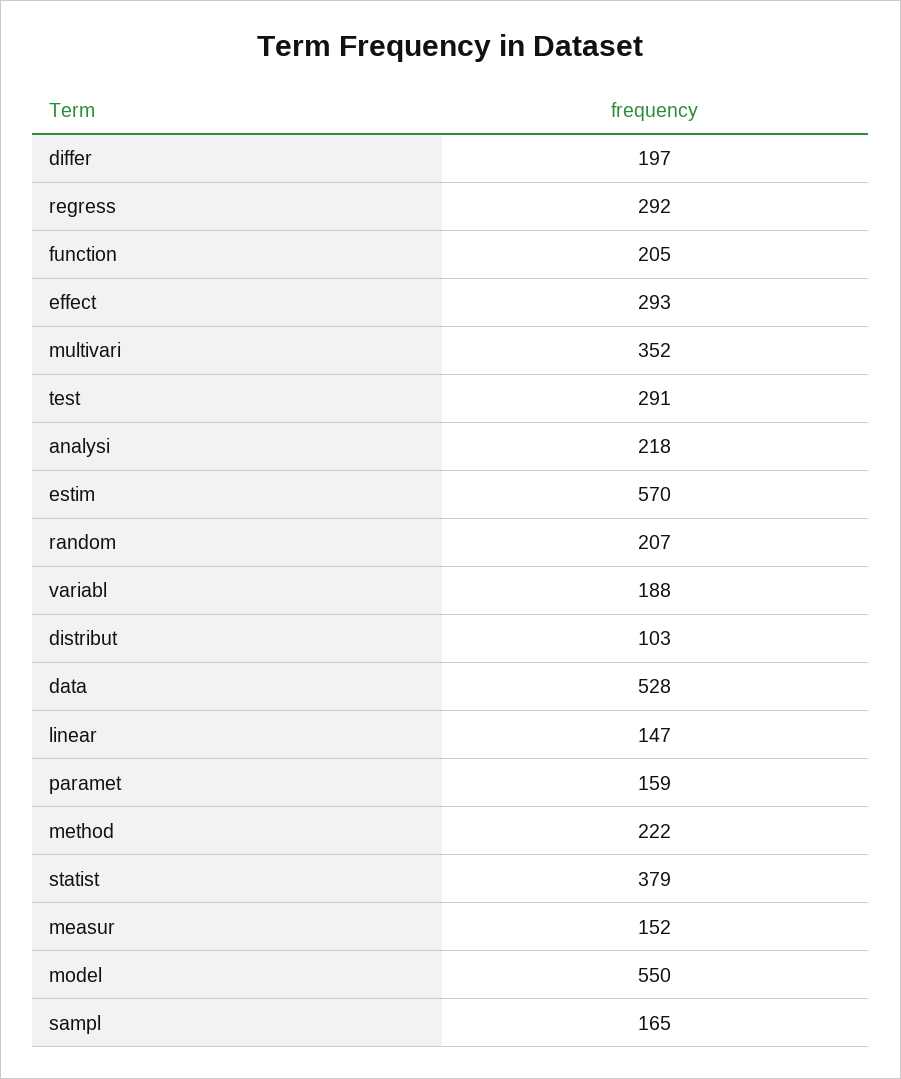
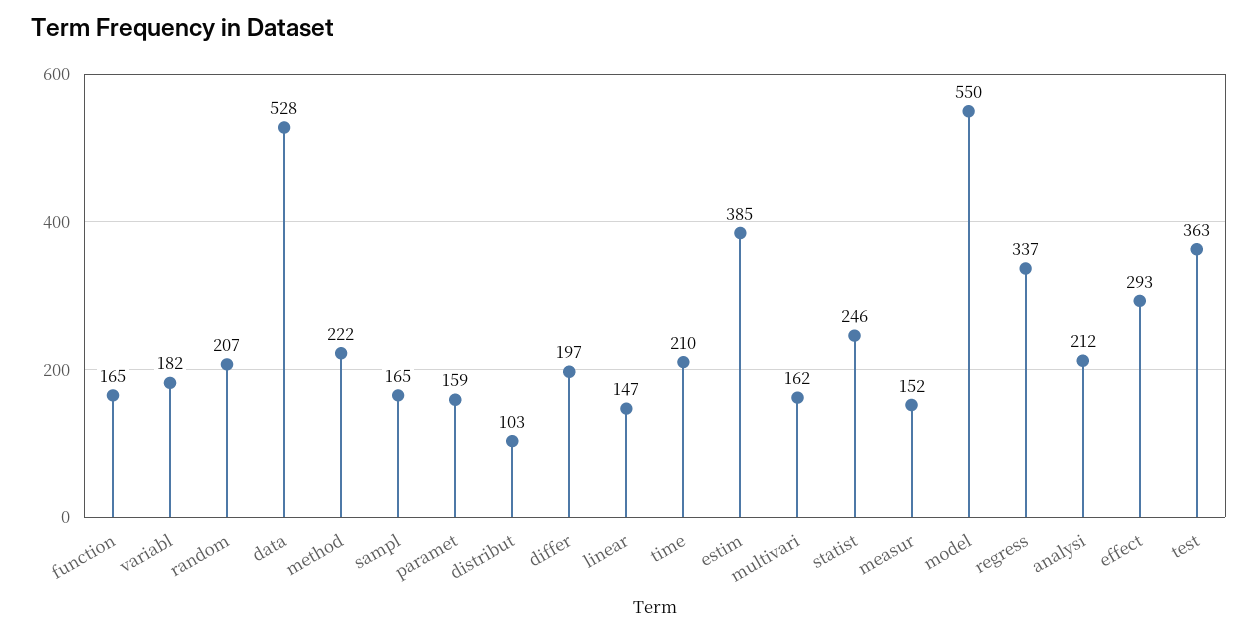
  {
    "differ": 197,
-   "regress": 292,
+   "regress": 337,
-   "function": 205,
+   "function": 165,
    "effect": 293,
-   "multivari": 352,
+   "multivari": 162,
-   "test": 291,
+   "test": 363,
-   "analysi": 218,
+   "analysi": 212,
-   "estim": 570,
+   "estim": 385,
    "random": 207,
-   "variabl": 188,
+   "variabl": 182,
    "distribut": 103,
    "data": 528,
    "linear": 147,
    "paramet": 159,
    "method": 222,
-   "statist": 379,
+   "statist": 246,
    "measur": 152,
    "model": 550,
-   "sampl": 165
+   "sampl": 165,
+   "time": 210
  }

